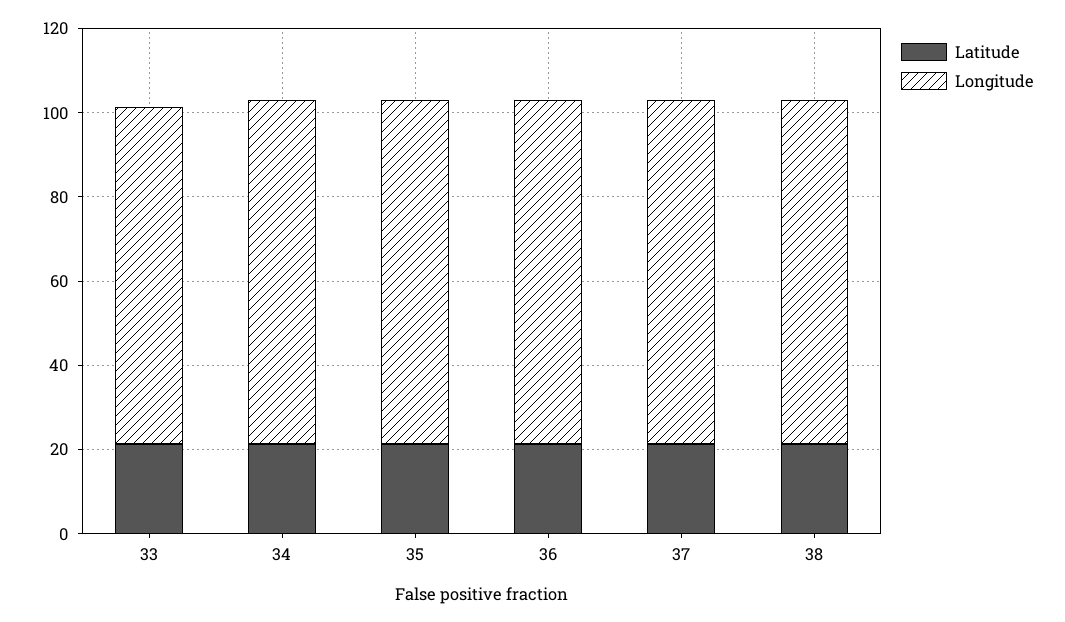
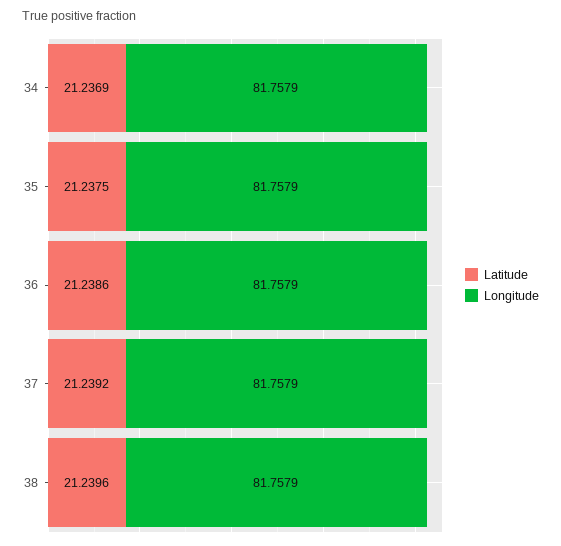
  {
    "Latitude": {
-     "33": 20,
      "34": 21.2369,
      "35": 21.2375,
      "36": 21.2386,
      "37": 21.2392,
      "38": 21.2396
    },
    "Longitude": {
-     "33": 80,
      "34": 81.7579,
      "35": 81.7579,
      "36": 81.7579,
      "37": 81.7579,
      "38": 81.7579
    }
  }

